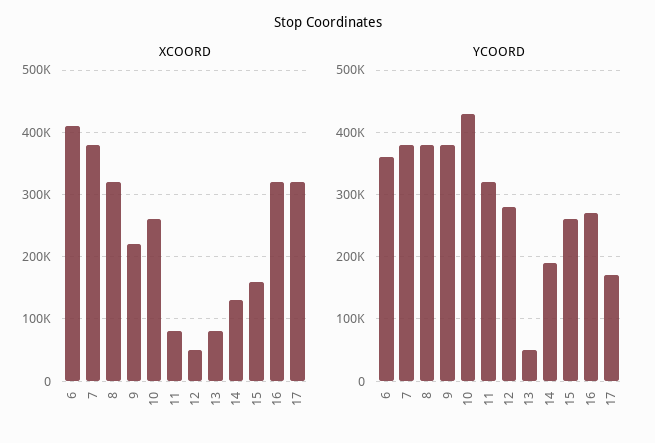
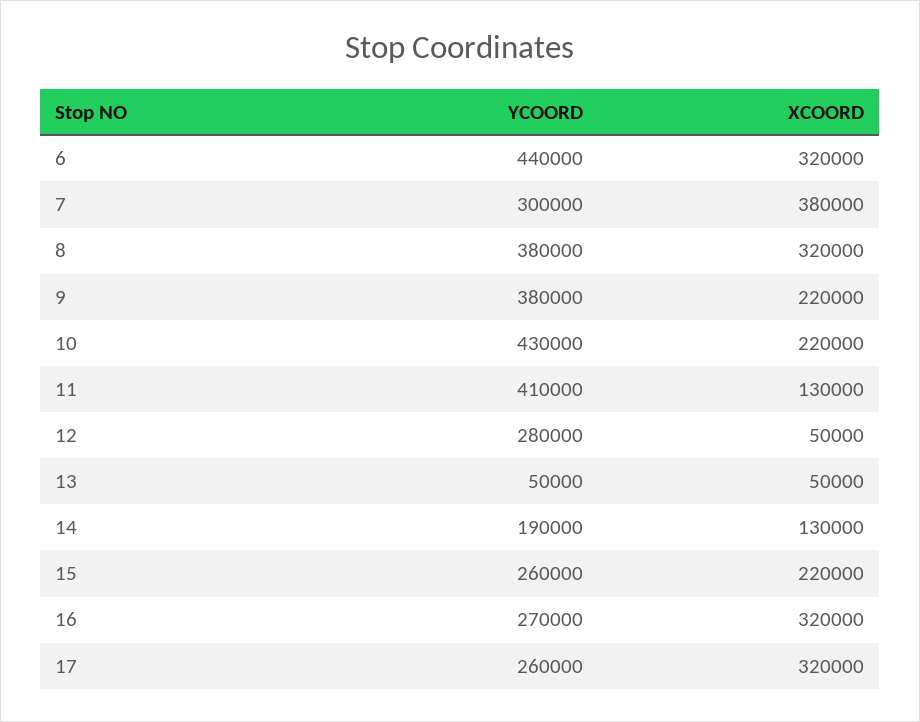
  {
    "XCOORD": {
-     "6": 410000,
+     "6": 320000,
      "7": 380000,
      "8": 320000,
      "9": 220000,
-     "10": 260000,
+     "10": 220000,
-     "11": 80000,
+     "11": 130000,
      "12": 50000,
-     "13": 80000,
+     "13": 50000,
      "14": 130000,
-     "15": 160000,
+     "15": 220000,
      "16": 320000,
      "17": 320000
    },
    "YCOORD": {
-     "6": 360000,
+     "6": 440000,
-     "7": 380000,
+     "7": 300000,
      "8": 380000,
      "9": 380000,
      "10": 430000,
-     "11": 320000,
+     "11": 410000,
      "12": 280000,
      "13": 50000,
      "14": 190000,
      "15": 260000,
      "16": 270000,
-     "17": 170000
+     "17": 260000
    }
  }

